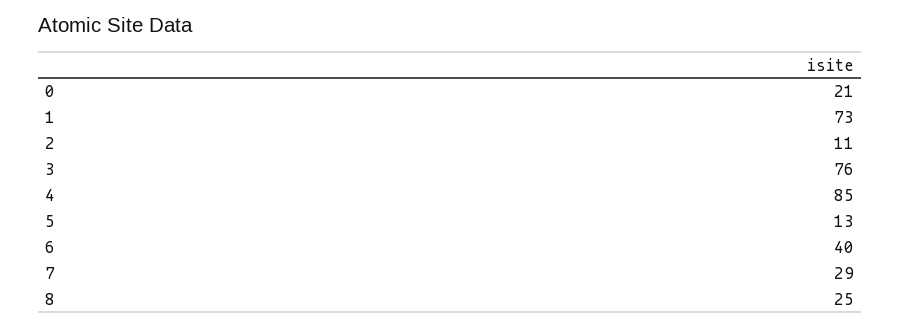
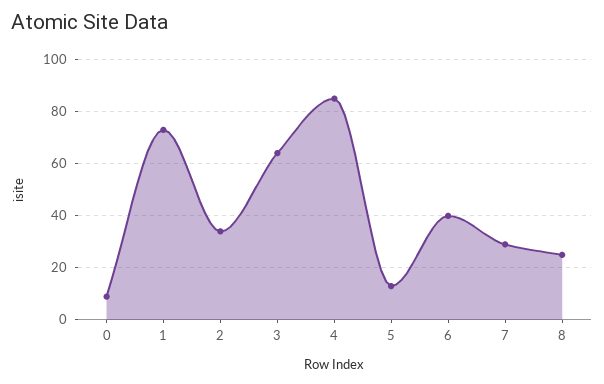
  {
-   "0": 21,
+   "0": 10,
    "1": 73,
-   "2": 11,
+   "2": 35,
-   "3": 76,
+   "3": 65,
    "4": 85,
    "5": 13,
    "6": 40,
    "7": 29,
    "8": 25
  }

